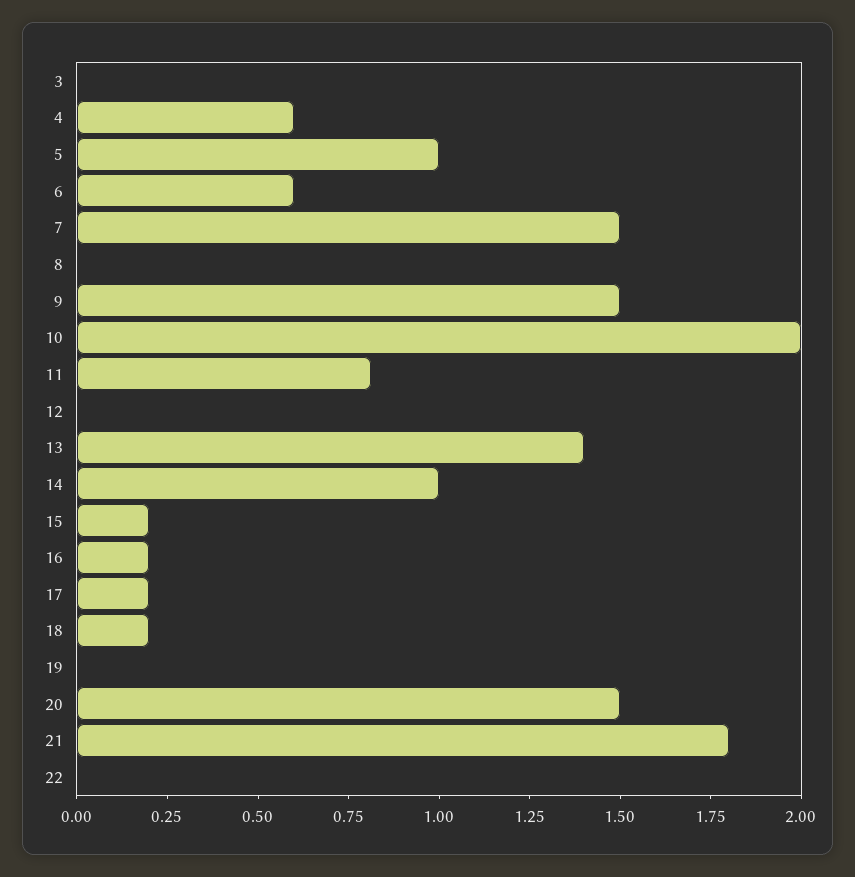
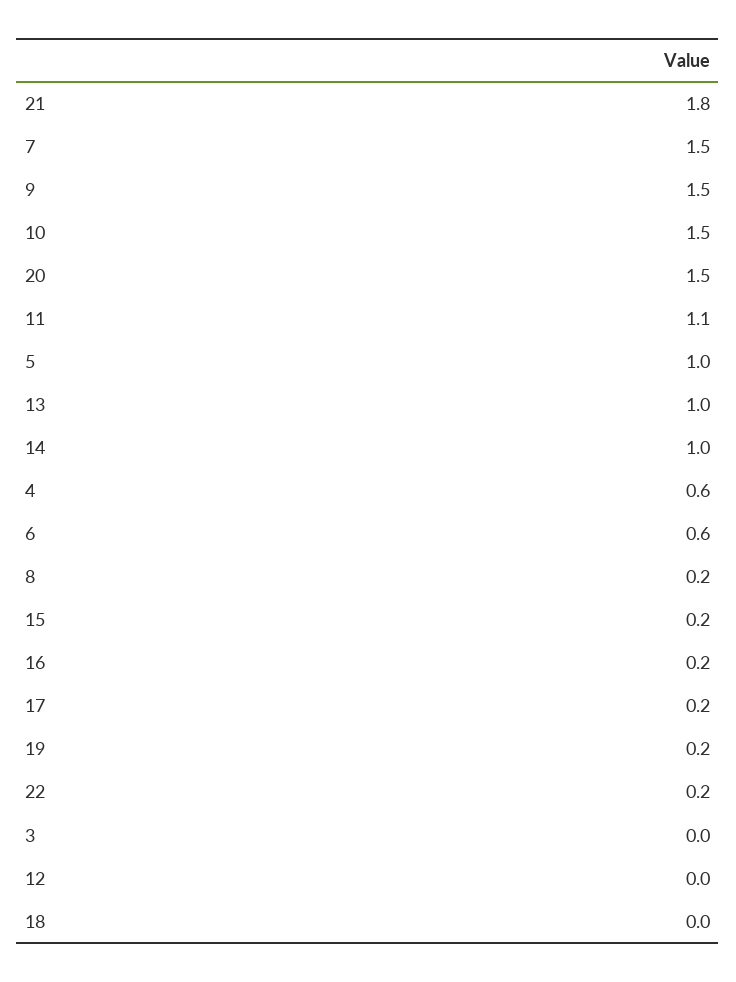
  {
    "3": 0,
    "4": 0.6,
    "5": 1,
    "6": 0.6,
    "7": 1.5,
-   "8": 0,
+   "8": 0.2,
    "9": 1.5,
-   "10": 2,
+   "10": 1.5,
-   "11": 0.8,
+   "11": 1.1,
    "12": 0,
-   "13": 1.4,
+   "13": 1,
    "14": 1,
    "15": 0.2,
    "16": 0.2,
    "17": 0.2,
-   "18": 0.2,
+   "18": 0,
-   "19": 0,
+   "19": 0.2,
    "20": 1.5,
    "21": 1.8,
-   "22": 0
+   "22": 0.2
  }

